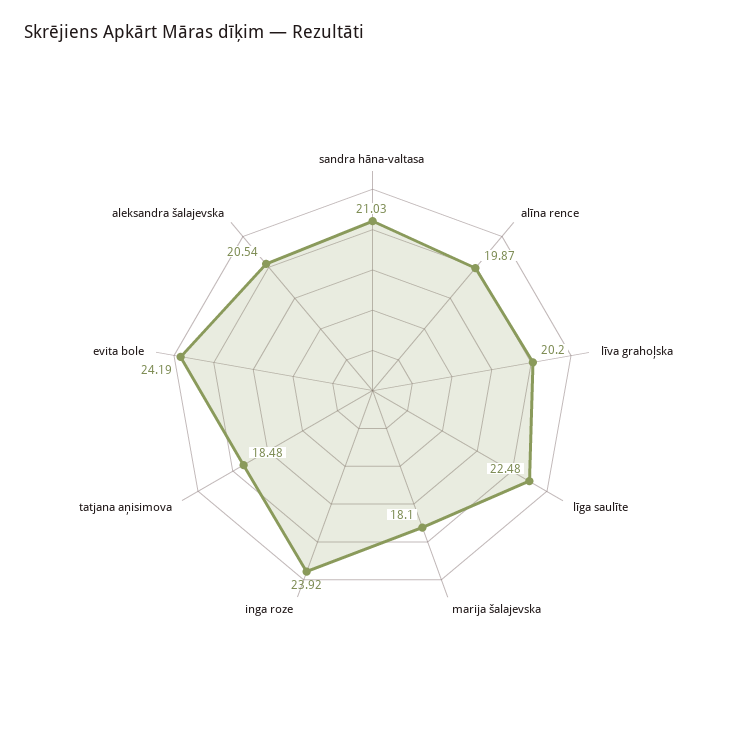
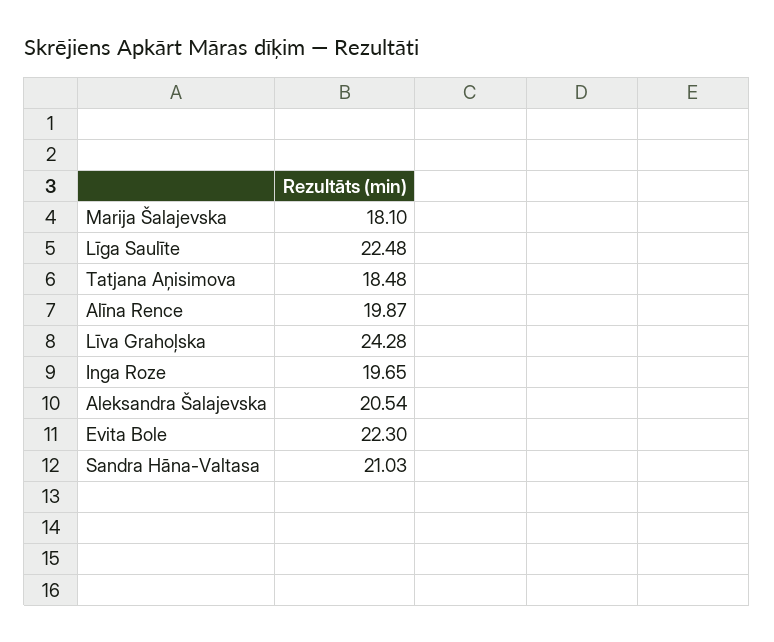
  {
    "sandra hāna-valtasa": 21.03,
    "alīna rence": 19.87,
-   "līva grahoļska": 20.2,
+   "līva grahoļska": 24.28,
    "līga saulīte": 22.48,
    "marija šalajevska": 18.1,
-   "inga roze": 23.92,
+   "inga roze": 19.65,
    "tatjana aņisimova": 18.48,
-   "evita bole": 24.19,
+   "evita bole": 22.3,
    "aleksandra šalajevska": 20.54
  }

